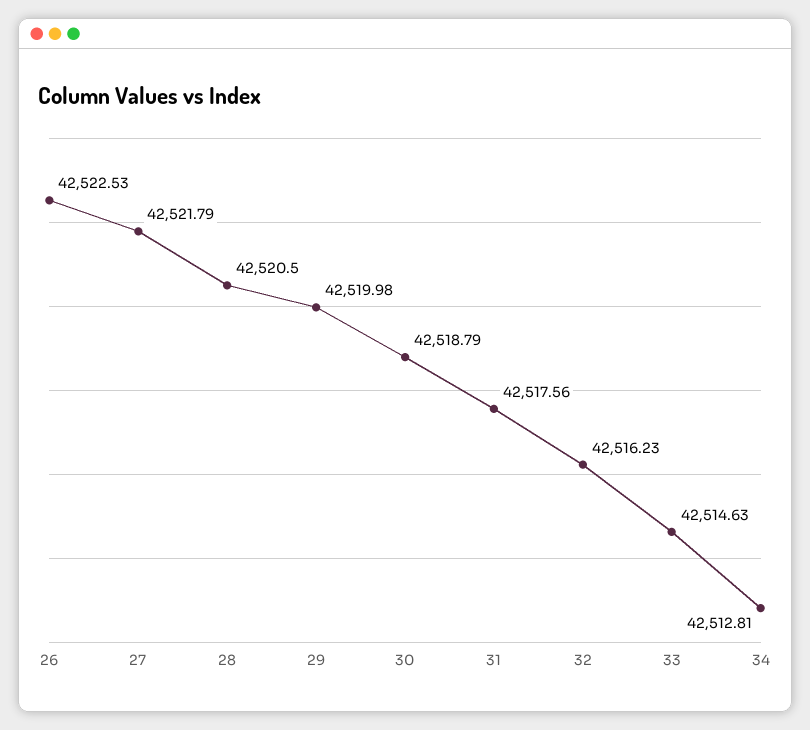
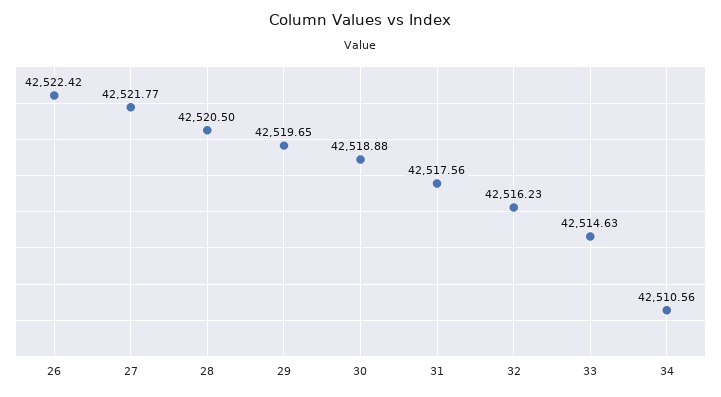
  {
-   "26": 42522.53,
+   "26": 42522.42,
-   "27": 42521.79,
+   "27": 42521.77,
    "28": 42520.5,
-   "29": 42519.98,
+   "29": 42519.65,
-   "30": 42518.79,
+   "30": 42518.88,
    "31": 42517.56,
    "32": 42516.23,
    "33": 42514.63,
-   "34": 42512.81
+   "34": 42510.56
  }

